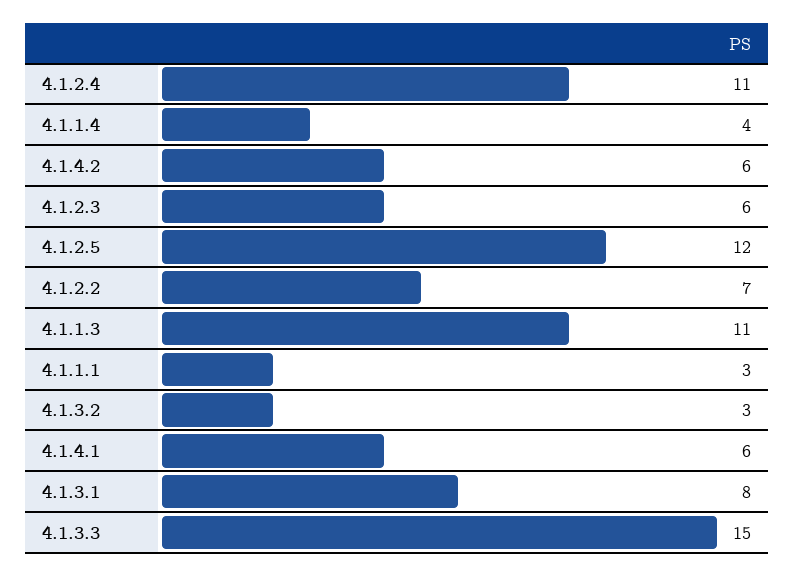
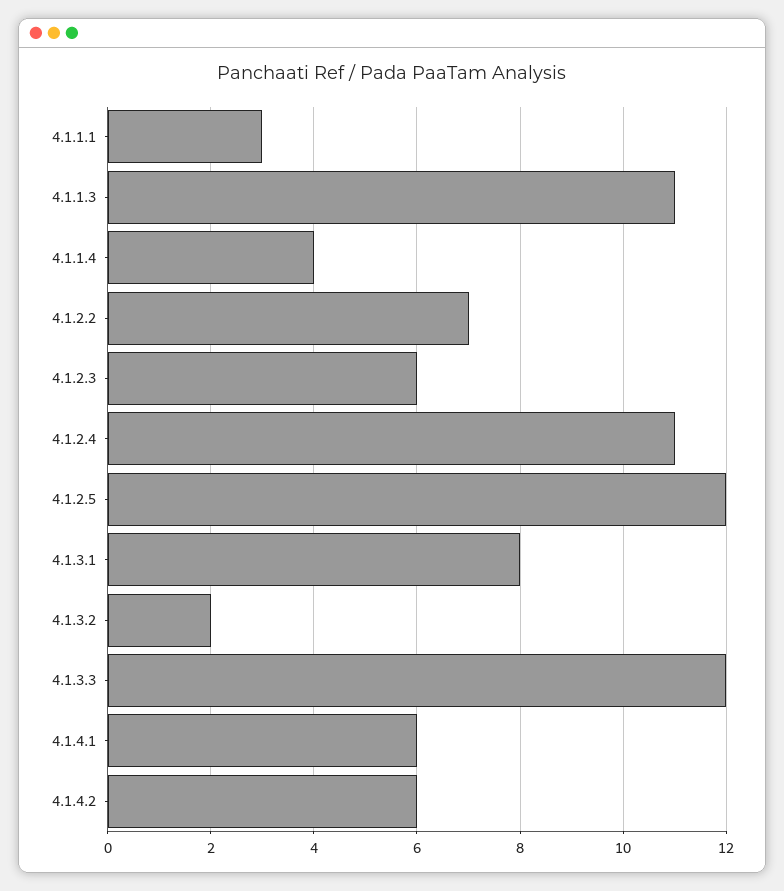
  {
    "4.1.2.4": 11,
    "4.1.1.4": 4,
    "4.1.4.2": 6,
    "4.1.2.3": 6,
    "4.1.2.5": 12,
    "4.1.2.2": 7,
    "4.1.1.3": 11,
    "4.1.1.1": 3,
-   "4.1.3.2": 3,
+   "4.1.3.2": 2,
    "4.1.4.1": 6,
    "4.1.3.1": 8,
-   "4.1.3.3": 15
+   "4.1.3.3": 12
  }

